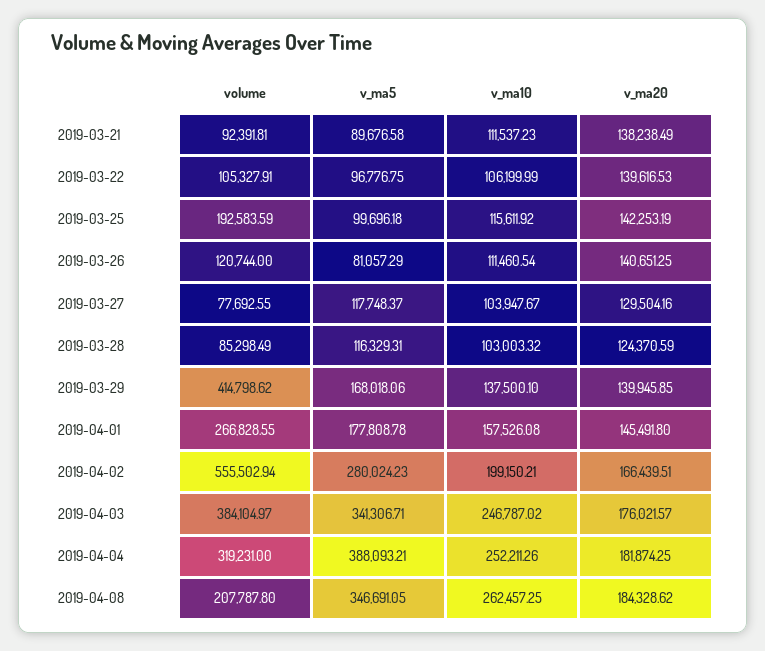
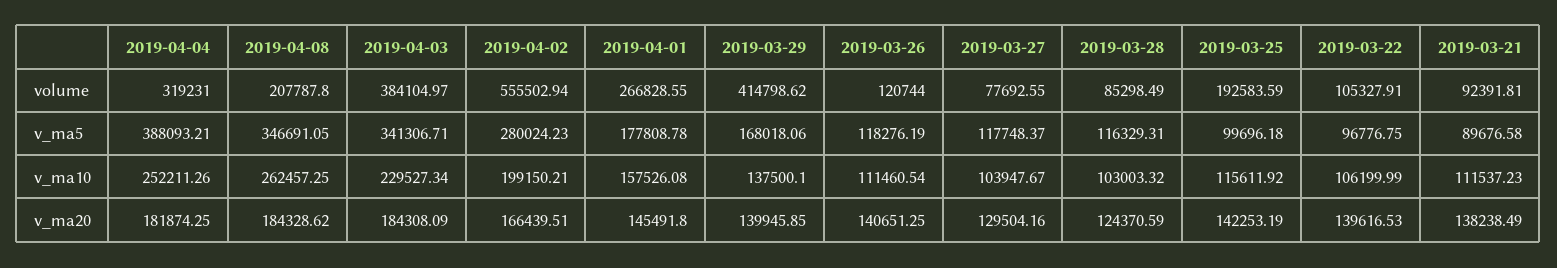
  {
    "volume": {
      "2019-03-21": 92391.81,
      "2019-03-22": 105327.91,
      "2019-03-25": 192583.59,
      "2019-03-26": 120744,
      "2019-03-27": 77692.55,
      "2019-03-28": 85298.49,
      "2019-03-29": 414798.62,
      "2019-04-01": 266828.55,
      "2019-04-02": 555502.94,
      "2019-04-03": 384104.97,
      "2019-04-04": 319231,
      "2019-04-08": 207787.8
    },
    "v_ma5": {
      "2019-03-21": 89676.58,
      "2019-03-22": 96776.75,
      "2019-03-25": 99696.18,
-     "2019-03-26": 81057.29,
+     "2019-03-26": 118276.19,
      "2019-03-27": 117748.37,
      "2019-03-28": 116329.31,
      "2019-03-29": 168018.06,
      "2019-04-01": 177808.78,
      "2019-04-02": 280024.23,
      "2019-04-03": 341306.71,
      "2019-04-04": 388093.21,
      "2019-04-08": 346691.05
    },
    "v_ma10": {
      "2019-03-21": 111537.23,
      "2019-03-22": 106199.99,
      "2019-03-25": 115611.92,
      "2019-03-26": 111460.54,
      "2019-03-27": 103947.67,
      "2019-03-28": 103003.32,
      "2019-03-29": 137500.1,
      "2019-04-01": 157526.08,
      "2019-04-02": 199150.21,
-     "2019-04-03": 246787.02,
+     "2019-04-03": 229527.34,
      "2019-04-04": 252211.26,
      "2019-04-08": 262457.25
    },
    "v_ma20": {
      "2019-03-21": 138238.49,
      "2019-03-22": 139616.53,
      "2019-03-25": 142253.19,
      "2019-03-26": 140651.25,
      "2019-03-27": 129504.16,
      "2019-03-28": 124370.59,
      "2019-03-29": 139945.85,
      "2019-04-01": 145491.8,
      "2019-04-02": 166439.51,
-     "2019-04-03": 176021.57,
+     "2019-04-03": 184308.09,
      "2019-04-04": 181874.25,
      "2019-04-08": 184328.62
    }
  }

